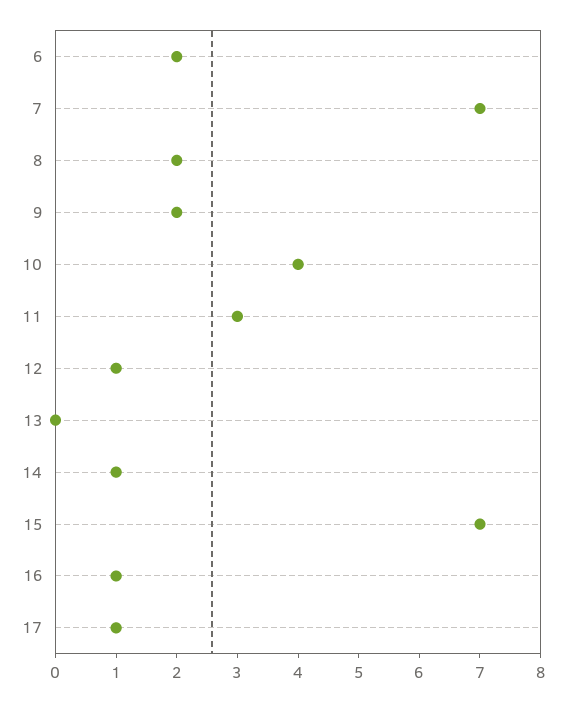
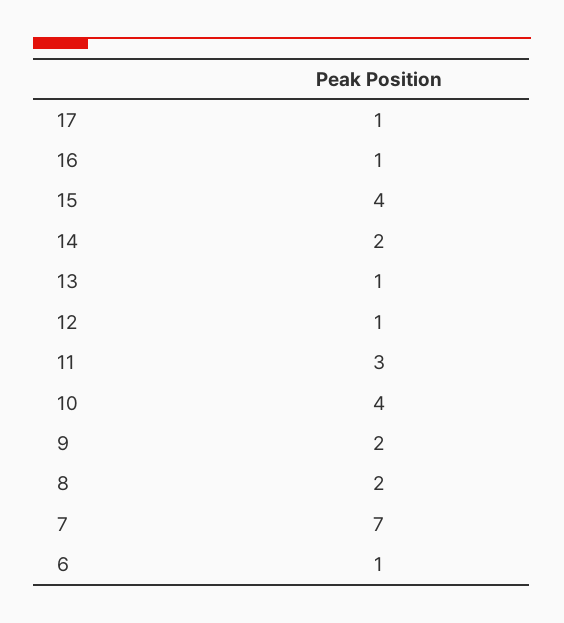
  {
-   "6": 2,
+   "6": 1,
    "7": 7,
    "8": 2,
    "9": 2,
    "10": 4,
    "11": 3,
    "12": 1,
-   "13": 0,
+   "13": 1,
-   "14": 1,
+   "14": 2,
-   "15": 7,
+   "15": 4,
    "16": 1,
    "17": 1
  }

